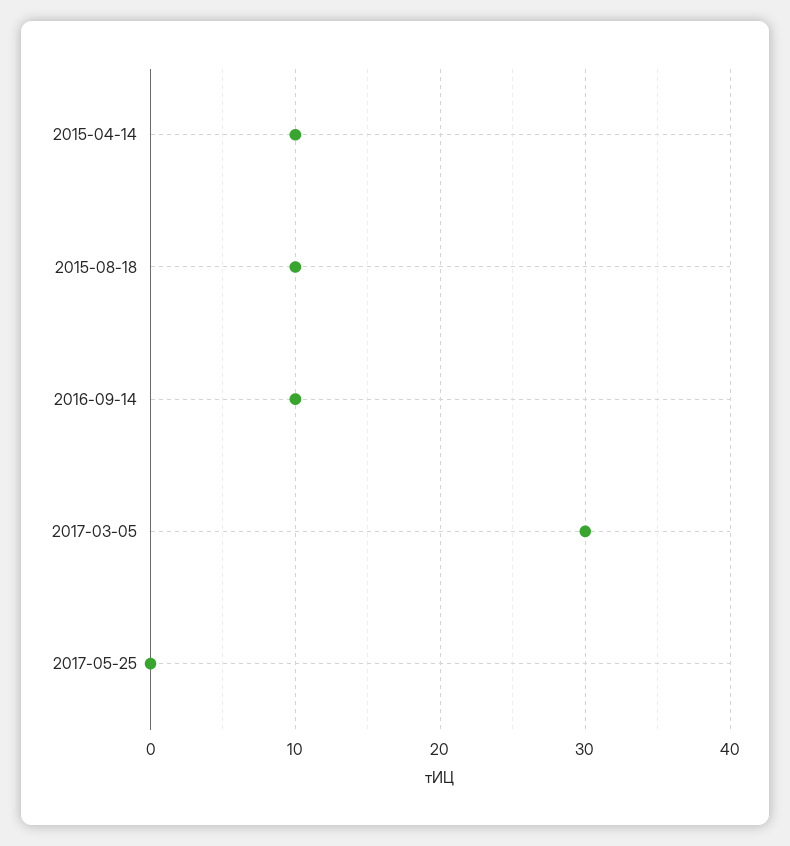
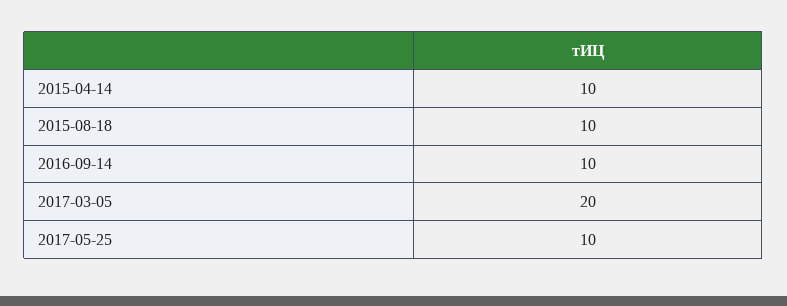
  {
    "2015-04-14": 10,
    "2015-08-18": 10,
    "2016-09-14": 10,
-   "2017-03-05": 30,
+   "2017-03-05": 20,
-   "2017-05-25": 0
+   "2017-05-25": 10
  }

